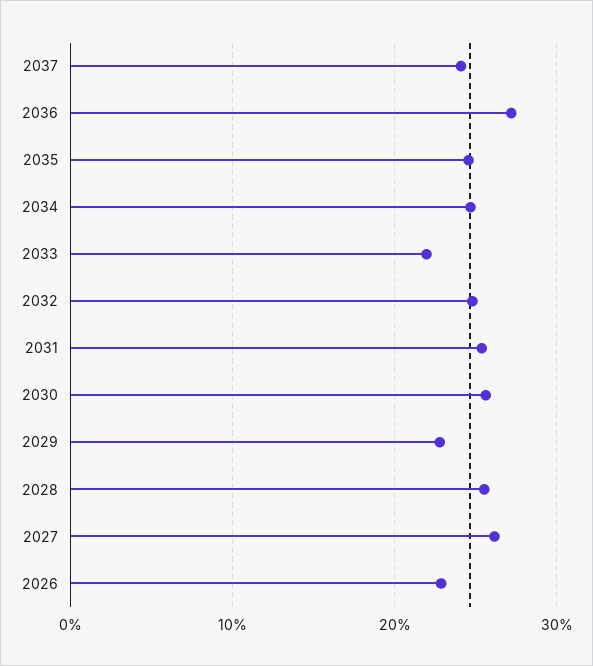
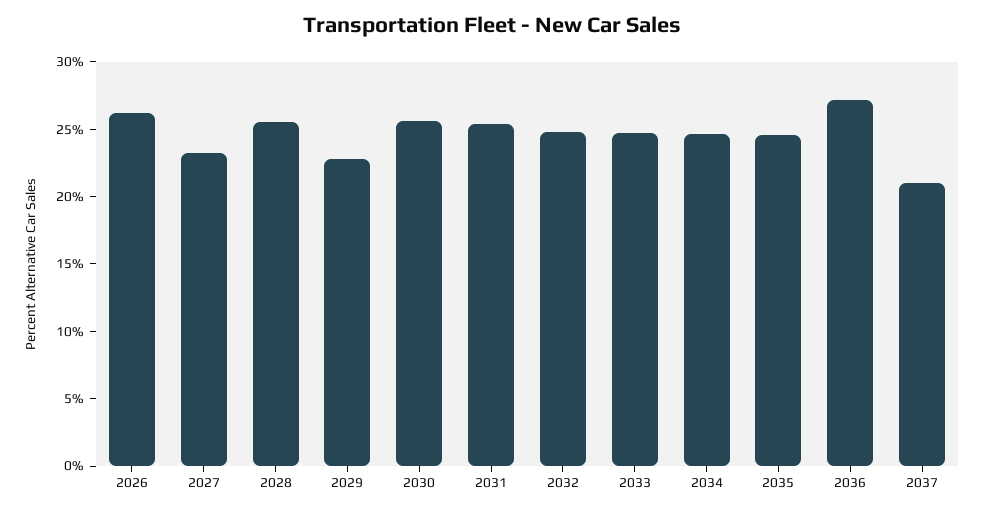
  {
-   "2037": 24,
+   "2037": 21,
    "2036": 27,
    "2035": 25,
    "2034": 25,
-   "2033": 22,
+   "2033": 25,
    "2032": 25,
    "2031": 25,
    "2030": 26,
    "2029": 23,
    "2028": 26,
-   "2027": 26,
+   "2027": 23,
-   "2026": 23
+   "2026": 26
  }

